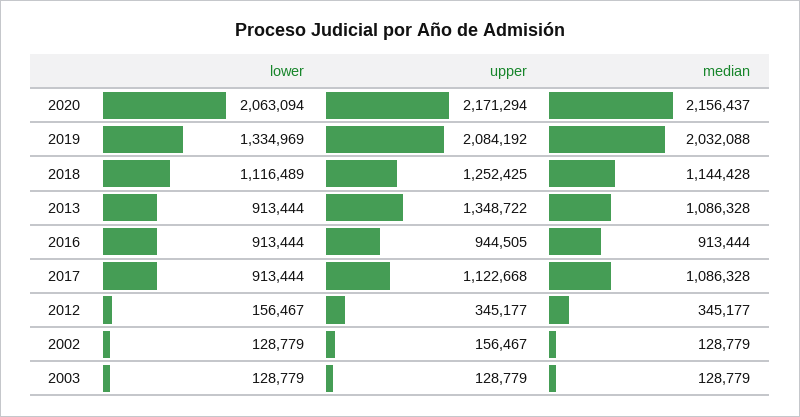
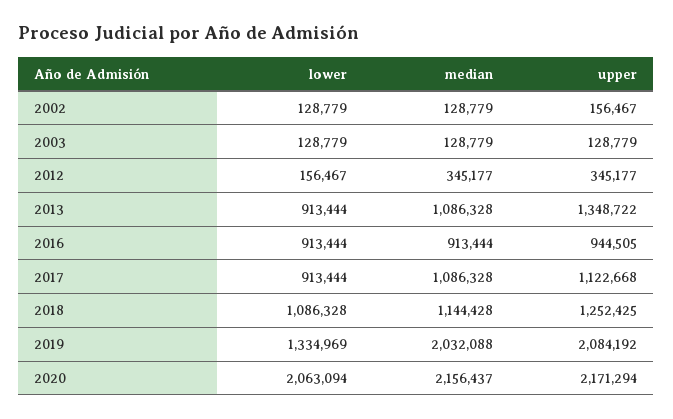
  {
    "lower": {
      "2020": 2063094,
      "2019": 1334969,
-     "2018": 1116489,
+     "2018": 1086328,
      "2013": 913444,
      "2016": 913444,
      "2017": 913444,
      "2012": 156467,
      "2002": 128779,
      "2003": 128779
    },
    "upper": {
      "2020": 2171294,
      "2019": 2084192,
      "2018": 1252425,
      "2013": 1348722,
      "2016": 944505,
      "2017": 1122668,
      "2012": 345177,
      "2002": 156467,
      "2003": 128779
    },
    "median": {
      "2020": 2156437,
      "2019": 2032088,
      "2018": 1144428,
      "2013": 1086328,
      "2016": 913444,
      "2017": 1086328,
      "2012": 345177,
      "2002": 128779,
      "2003": 128779
    }
  }

